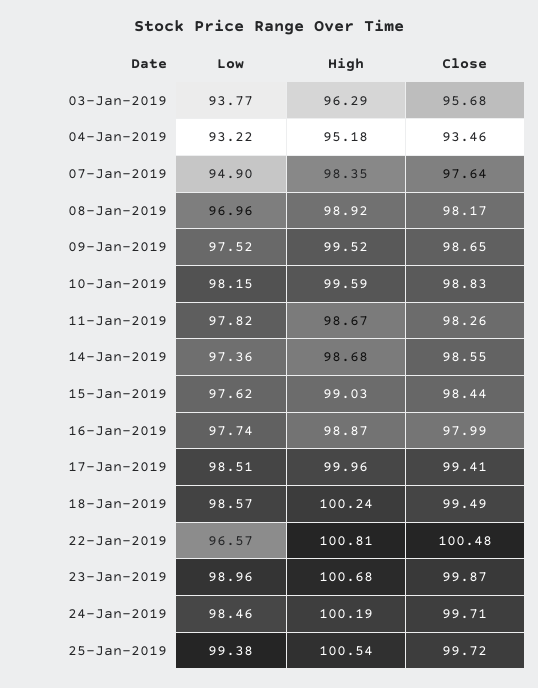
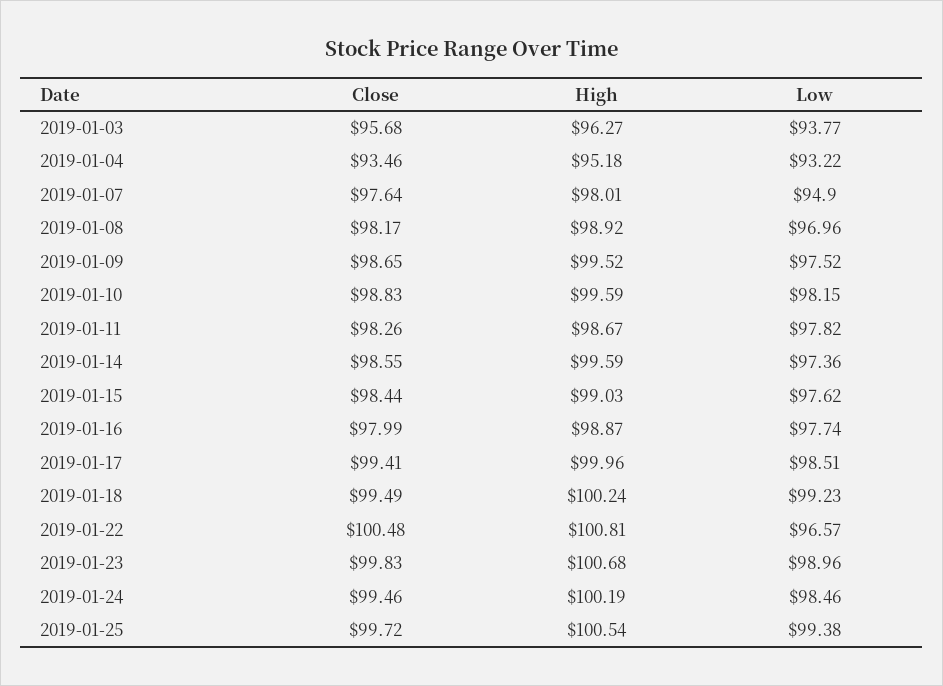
  {
    "Low": {
      "03-Jan-2019": 93.77,
      "04-Jan-2019": 93.22,
      "07-Jan-2019": 94.9,
      "08-Jan-2019": 96.96,
      "09-Jan-2019": 97.52,
      "10-Jan-2019": 98.15,
      "11-Jan-2019": 97.82,
      "14-Jan-2019": 97.36,
      "15-Jan-2019": 97.62,
      "16-Jan-2019": 97.74,
      "17-Jan-2019": 98.51,
-     "18-Jan-2019": 98.57,
+     "18-Jan-2019": 99.23,
      "22-Jan-2019": 96.57,
      "23-Jan-2019": 98.96,
      "24-Jan-2019": 98.46,
      "25-Jan-2019": 99.38
    },
    "High": {
-     "03-Jan-2019": 96.29,
+     "03-Jan-2019": 96.27,
      "04-Jan-2019": 95.18,
-     "07-Jan-2019": 98.35,
+     "07-Jan-2019": 98.01,
      "08-Jan-2019": 98.92,
      "09-Jan-2019": 99.52,
      "10-Jan-2019": 99.59,
      "11-Jan-2019": 98.67,
-     "14-Jan-2019": 98.68,
+     "14-Jan-2019": 99.59,
      "15-Jan-2019": 99.03,
      "16-Jan-2019": 98.87,
      "17-Jan-2019": 99.96,
      "18-Jan-2019": 100.24,
      "22-Jan-2019": 100.81,
      "23-Jan-2019": 100.68,
      "24-Jan-2019": 100.19,
      "25-Jan-2019": 100.54
    },
    "Close": {
      "03-Jan-2019": 95.68,
      "04-Jan-2019": 93.46,
      "07-Jan-2019": 97.64,
      "08-Jan-2019": 98.17,
      "09-Jan-2019": 98.65,
      "10-Jan-2019": 98.83,
      "11-Jan-2019": 98.26,
      "14-Jan-2019": 98.55,
      "15-Jan-2019": 98.44,
      "16-Jan-2019": 97.99,
      "17-Jan-2019": 99.41,
      "18-Jan-2019": 99.49,
      "22-Jan-2019": 100.48,
-     "23-Jan-2019": 99.87,
+     "23-Jan-2019": 99.83,
-     "24-Jan-2019": 99.71,
+     "24-Jan-2019": 99.46,
      "25-Jan-2019": 99.72
    }
  }

